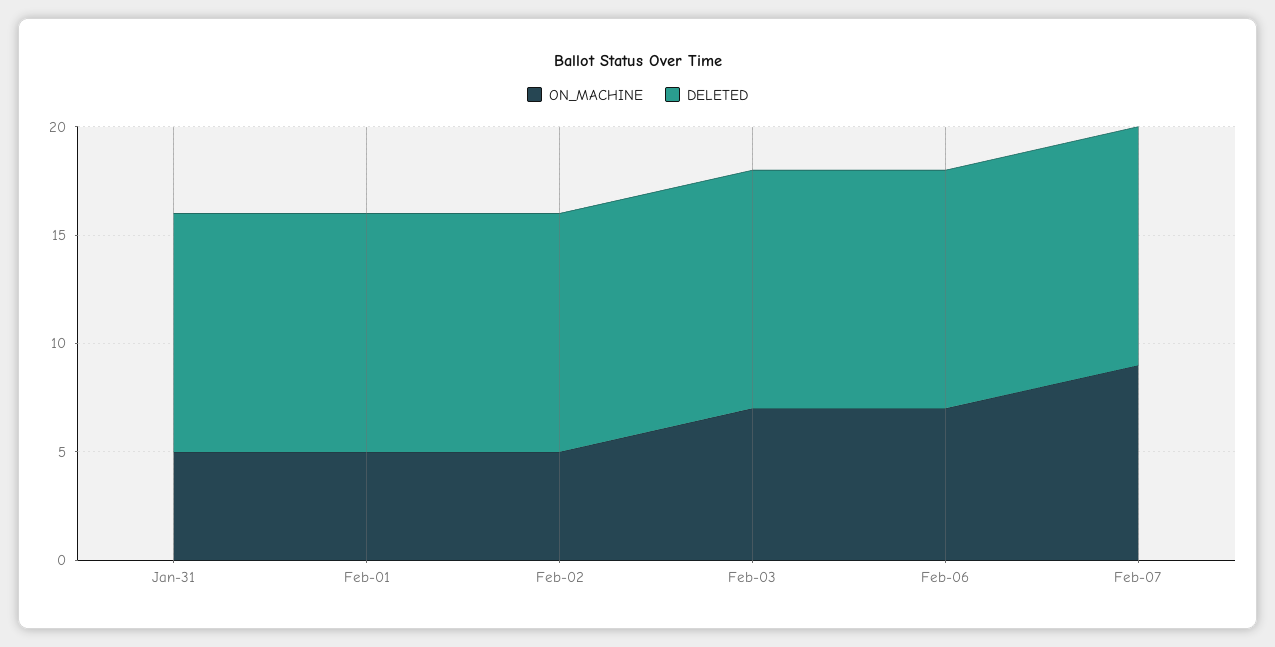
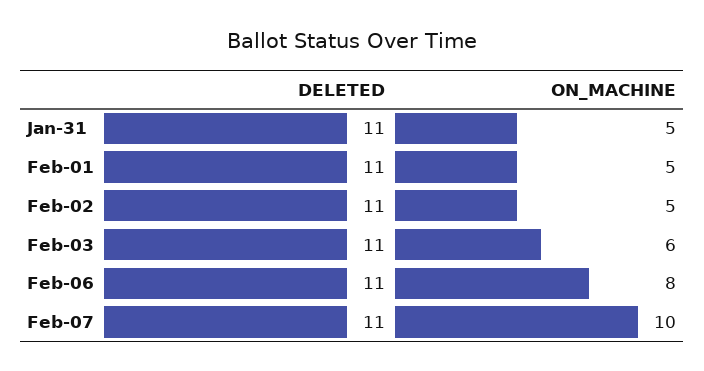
  {
    "ON_MACHINE": {
      "Jan-31": 5,
      "Feb-01": 5,
      "Feb-02": 5,
-     "Feb-03": 7,
+     "Feb-03": 6,
-     "Feb-06": 7,
+     "Feb-06": 8,
-     "Feb-07": 9
+     "Feb-07": 10
    },
    "DELETED": {
      "Jan-31": 11,
      "Feb-01": 11,
      "Feb-02": 11,
      "Feb-03": 11,
      "Feb-06": 11,
      "Feb-07": 11
    }
  }

